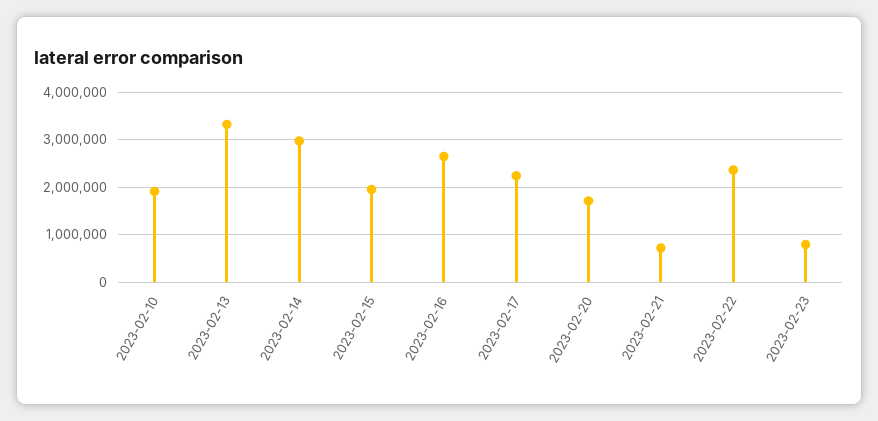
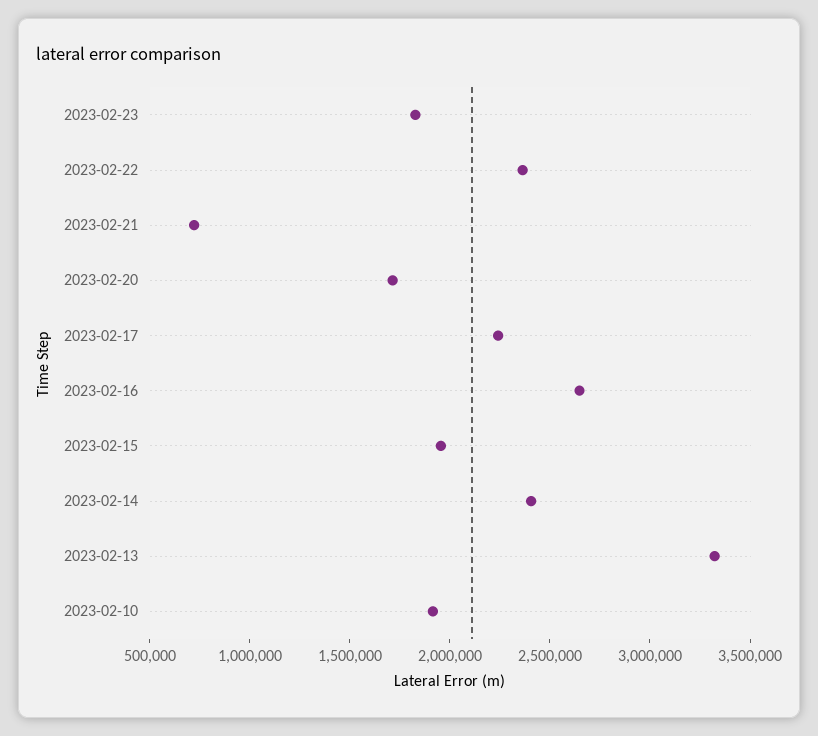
  {
    "2023-02-10": 1900000,
    "2023-02-13": 3300000,
-   "2023-02-14": 3000000,
+   "2023-02-14": 2400000,
    "2023-02-15": 2000000,
    "2023-02-16": 2600000,
    "2023-02-17": 2200000,
    "2023-02-20": 1700000,
    "2023-02-21": 700000,
    "2023-02-22": 2400000,
-   "2023-02-23": 800000
+   "2023-02-23": 1800000
  }

